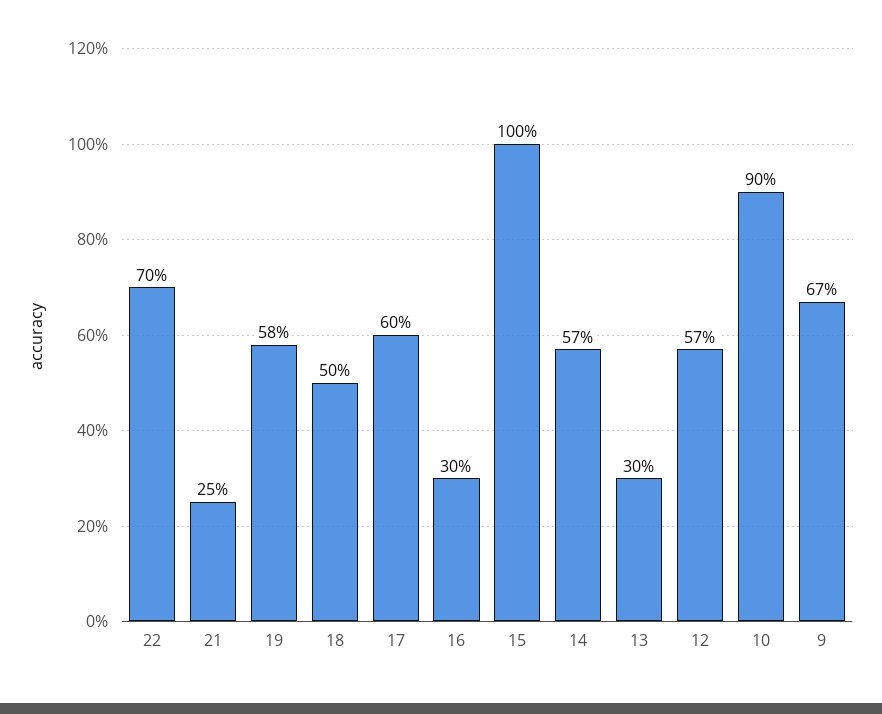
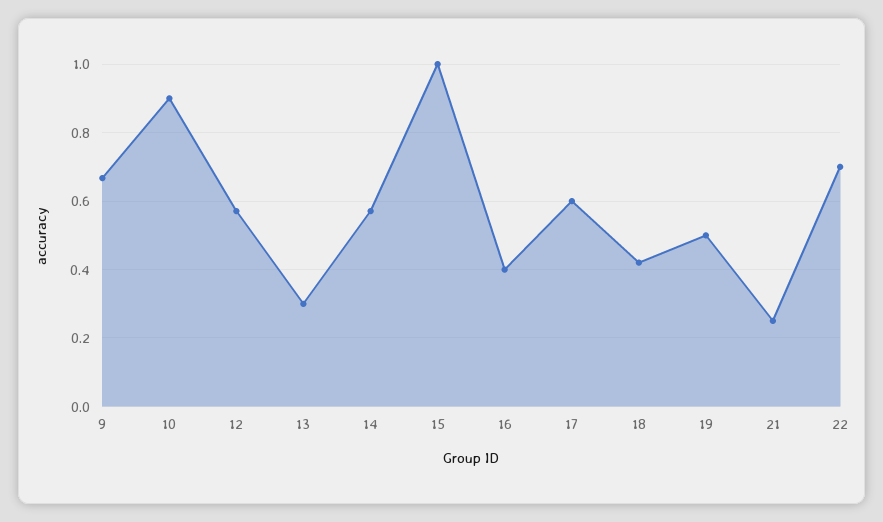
  {
    "22": 0.7,
    "21": 0.25,
-   "19": 0.58,
+   "19": 0.5,
-   "18": 0.5,
+   "18": 0.42,
    "17": 0.6,
-   "16": 0.3,
+   "16": 0.4,
    "15": 1,
    "14": 0.57,
    "13": 0.3,
    "12": 0.57,
    "10": 0.9,
    "9": 0.67
  }

